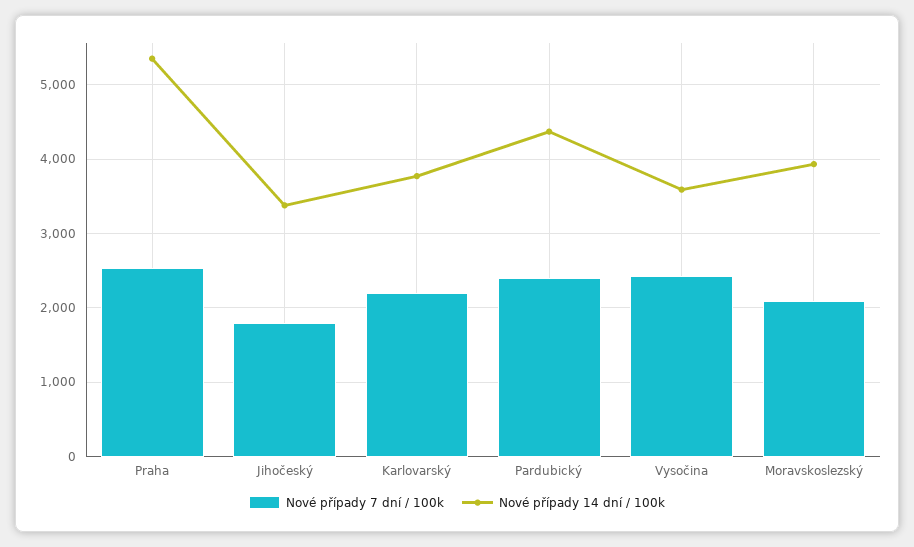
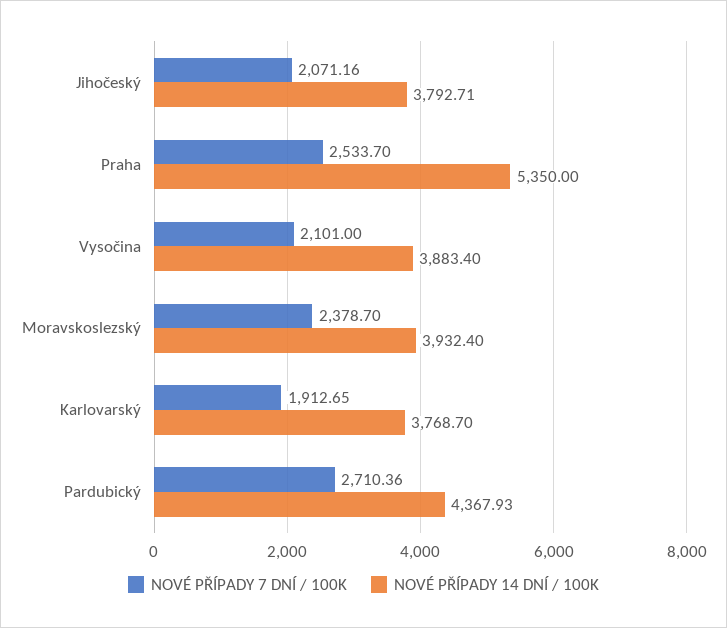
  {
    "Nové případy 7 dní / 100k": {
      "Praha": 2533.7,
-     "Jihočeský": 1800,
+     "Jihočeský": 2071.16,
-     "Karlovarský": 2200,
+     "Karlovarský": 1912.65,
-     "Pardubický": 2400,
+     "Pardubický": 2710.36,
-     "Vysočina": 2400,
+     "Vysočina": 2101,
-     "Moravskoslezský": 2100
+     "Moravskoslezský": 2378.7
    },
    "Nové případy 14 dní / 100k": {
      "Praha": 5350,
-     "Jihočeský": 3400,
+     "Jihočeský": 3792.71,
      "Karlovarský": 3768.7,
      "Pardubický": 4367.93,
-     "Vysočina": 3600,
+     "Vysočina": 3883.4,
      "Moravskoslezský": 3932.4
    }
  }

